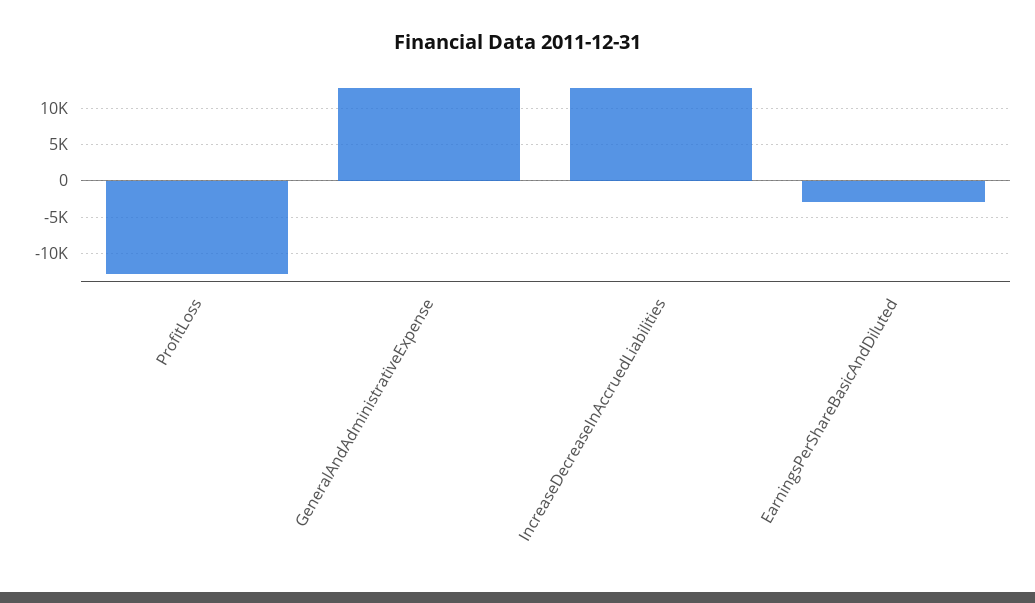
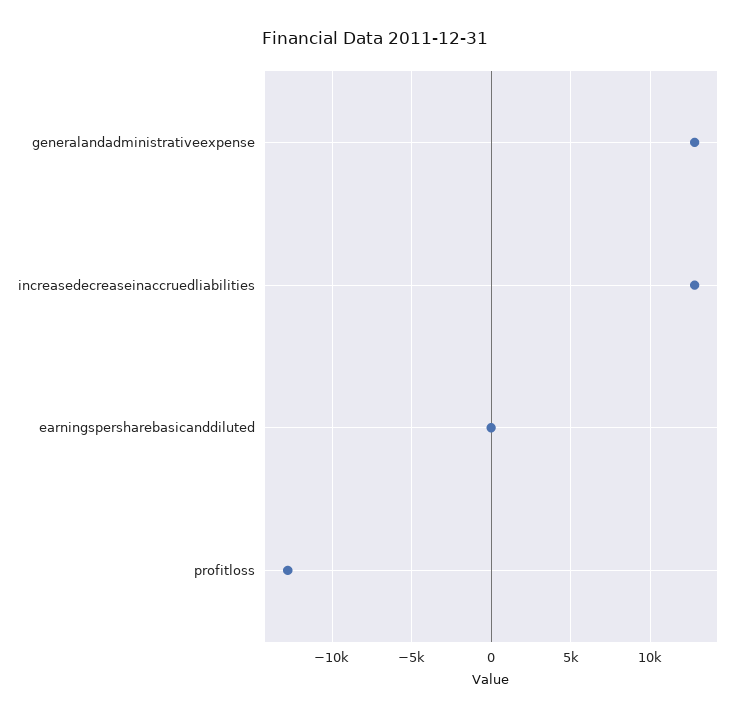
  {
    "ProfitLoss": -13000,
    "GeneralAndAdministrativeExpense": 13000,
    "IncreaseDecreaseInAccruedLiabilities": 13000,
-   "EarningsPerShareBasicAndDiluted": -3000
+   "EarningsPerShareBasicAndDiluted": 0
  }

